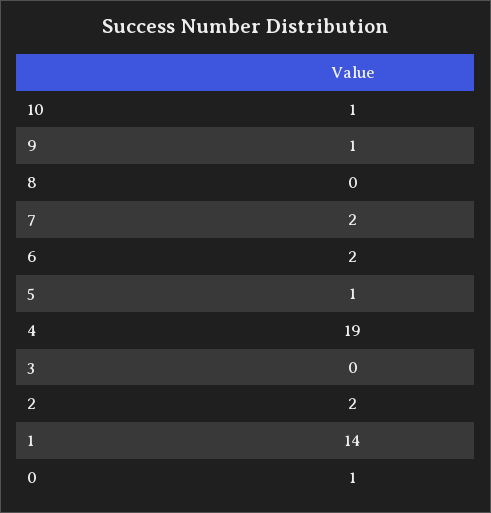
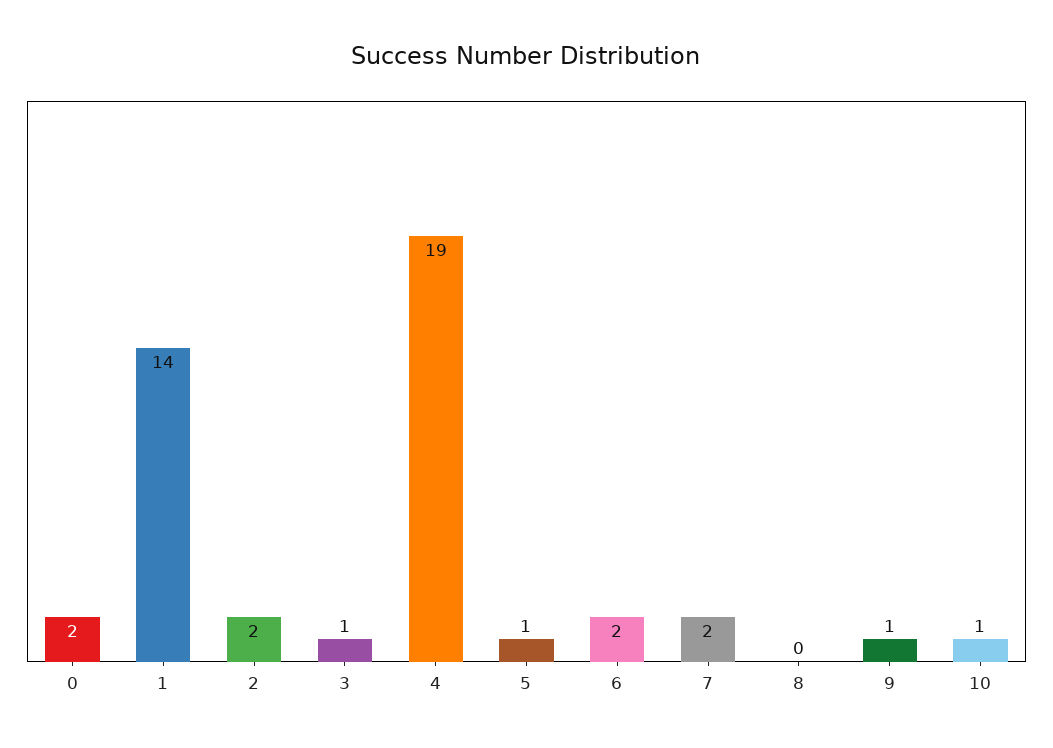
  {
    "10": 1,
    "9": 1,
    "8": 0,
    "7": 2,
    "6": 2,
    "5": 1,
    "4": 19,
-   "3": 0,
+   "3": 1,
    "2": 2,
    "1": 14,
-   "0": 1
+   "0": 2
  }

